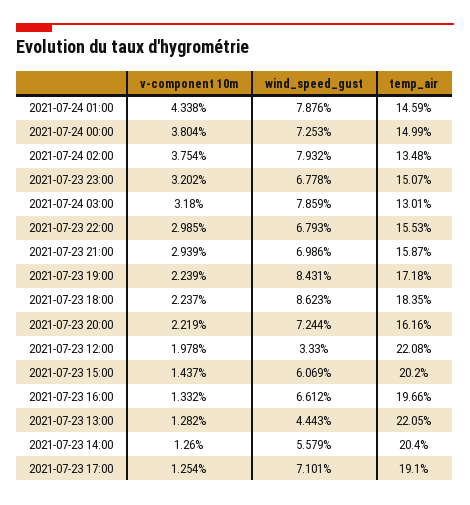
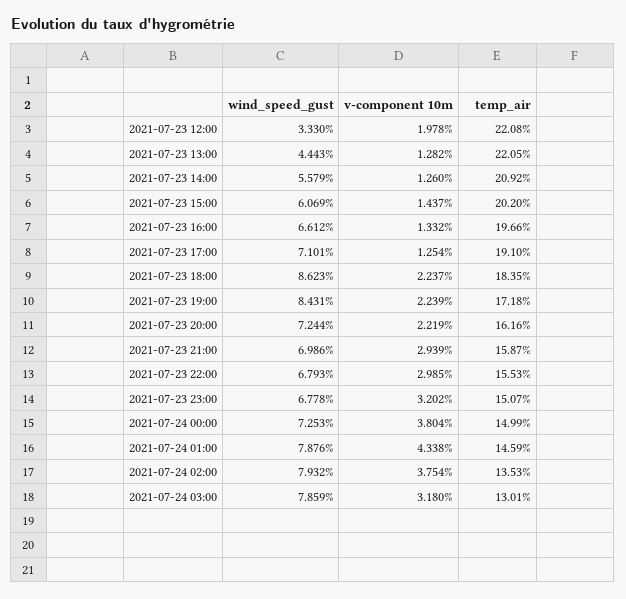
  {
    "v-component 10m": {
      "2021-07-24 01:00": 4.338,
      "2021-07-24 00:00": 3.804,
      "2021-07-24 02:00": 3.754,
      "2021-07-23 23:00": 3.202,
      "2021-07-24 03:00": 3.18,
      "2021-07-23 22:00": 2.985,
      "2021-07-23 21:00": 2.939,
      "2021-07-23 19:00": 2.239,
      "2021-07-23 18:00": 2.237,
      "2021-07-23 20:00": 2.219,
      "2021-07-23 12:00": 1.978,
      "2021-07-23 15:00": 1.437,
      "2021-07-23 16:00": 1.332,
      "2021-07-23 13:00": 1.282,
      "2021-07-23 14:00": 1.26,
      "2021-07-23 17:00": 1.254
    },
    "wind_speed_gust": {
      "2021-07-24 01:00": 7.876,
      "2021-07-24 00:00": 7.253,
      "2021-07-24 02:00": 7.932,
      "2021-07-23 23:00": 6.778,
      "2021-07-24 03:00": 7.859,
      "2021-07-23 22:00": 6.793,
      "2021-07-23 21:00": 6.986,
      "2021-07-23 19:00": 8.431,
      "2021-07-23 18:00": 8.623,
      "2021-07-23 20:00": 7.244,
      "2021-07-23 12:00": 3.33,
      "2021-07-23 15:00": 6.069,
      "2021-07-23 16:00": 6.612,
      "2021-07-23 13:00": 4.443,
      "2021-07-23 14:00": 5.579,
      "2021-07-23 17:00": 7.101
    },
    "temp_air": {
      "2021-07-24 01:00": 14.59,
      "2021-07-24 00:00": 14.99,
-     "2021-07-24 02:00": 13.48,
+     "2021-07-24 02:00": 13.53,
      "2021-07-23 23:00": 15.07,
      "2021-07-24 03:00": 13.01,
      "2021-07-23 22:00": 15.53,
      "2021-07-23 21:00": 15.87,
      "2021-07-23 19:00": 17.18,
      "2021-07-23 18:00": 18.35,
      "2021-07-23 20:00": 16.16,
      "2021-07-23 12:00": 22.08,
      "2021-07-23 15:00": 20.2,
      "2021-07-23 16:00": 19.66,
      "2021-07-23 13:00": 22.05,
-     "2021-07-23 14:00": 20.4,
+     "2021-07-23 14:00": 20.92,
      "2021-07-23 17:00": 19.1
    }
  }

